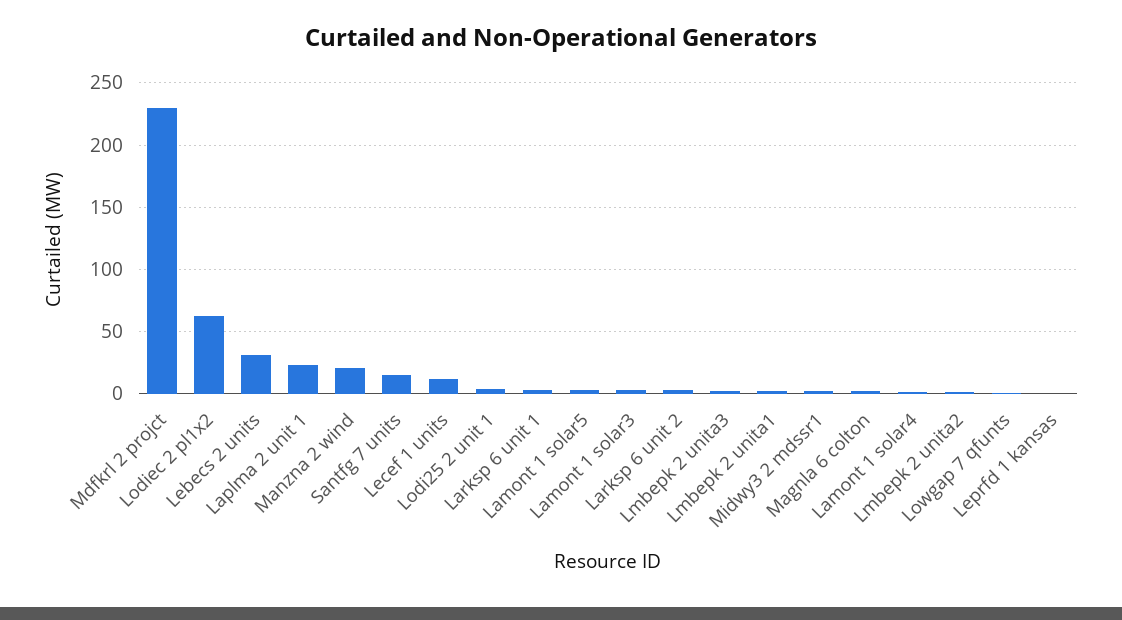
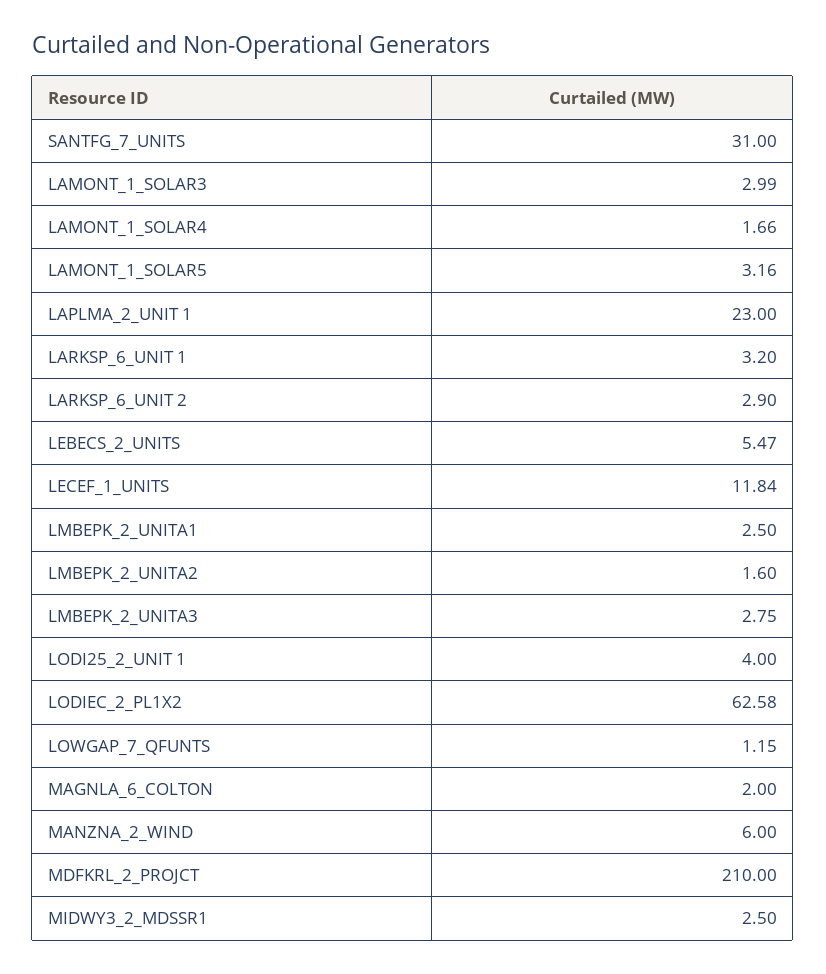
  {
-   "Mdfkrl 2 projct": 230,
+   "Mdfkrl 2 projct": 210,
    "Lodiec 2 pl1x2": 62.58,
-   "Lebecs 2 units": 30,
+   "Lebecs 2 units": 5.47,
    "Laplma 2 unit 1": 23,
-   "Manzna 2 wind": 20,
+   "Manzna 2 wind": 6,
-   "Santfg 7 units": 15,
+   "Santfg 7 units": 31,
    "Lecef 1 units": 11.84,
    "Lodi25 2 unit 1": 4,
    "Larksp 6 unit 1": 3.2,
    "Lamont 1 solar5": 3.16,
    "Lamont 1 solar3": 2.99,
    "Larksp 6 unit 2": 2.9,
    "Lmbepk 2 unita3": 2.75,
    "Lmbepk 2 unita1": 2.5,
    "Midwy3 2 mdssr1": 2.5,
    "Magnla 6 colton": 2,
    "Lamont 1 solar4": 1.66,
    "Lmbepk 2 unita2": 1.6,
-   "Lowgap 7 qfunts": 1.15,
+   "Lowgap 7 qfunts": 1.15
-   "Leprfd 1 kansas": 0
  }

